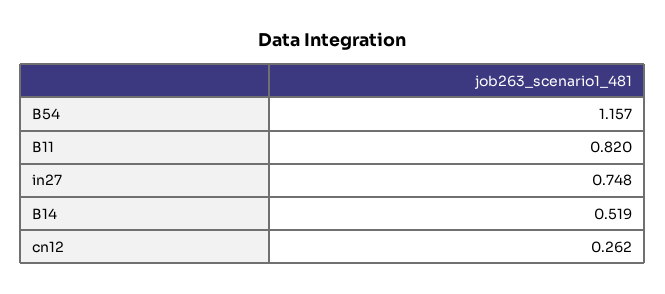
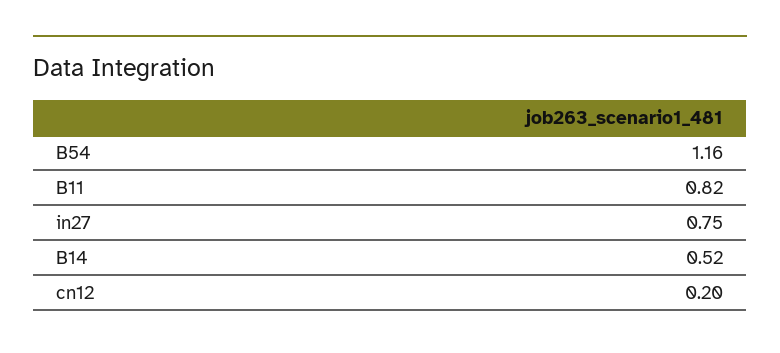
  {
    "B54": 1.157,
    "B11": 0.82,
    "in27": 0.748,
    "B14": 0.519,
-   "cn12": 0.262
+   "cn12": 0.2
  }

